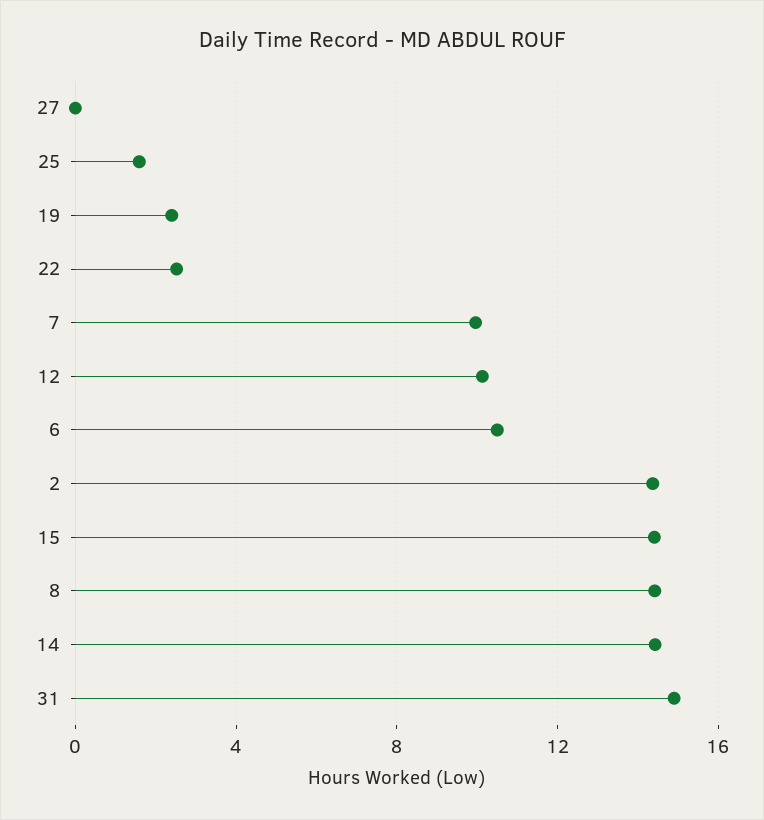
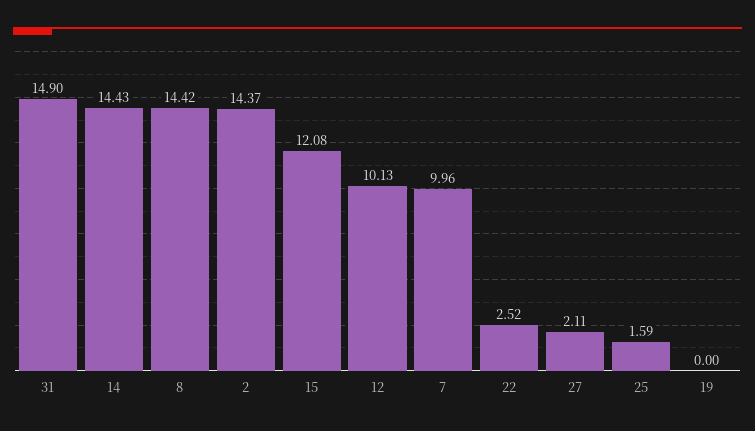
  {
-   "27": 0,
+   "27": 2.11,
    "25": 1.59,
-   "19": 2.5,
+   "19": 0,
    "22": 2.52,
    "7": 9.96,
    "12": 10.13,
-   "6": 10.5,
    "2": 14.37,
-   "15": 14.5,
+   "15": 12.08,
    "8": 14.42,
    "14": 14.43,
    "31": 14.9
  }

